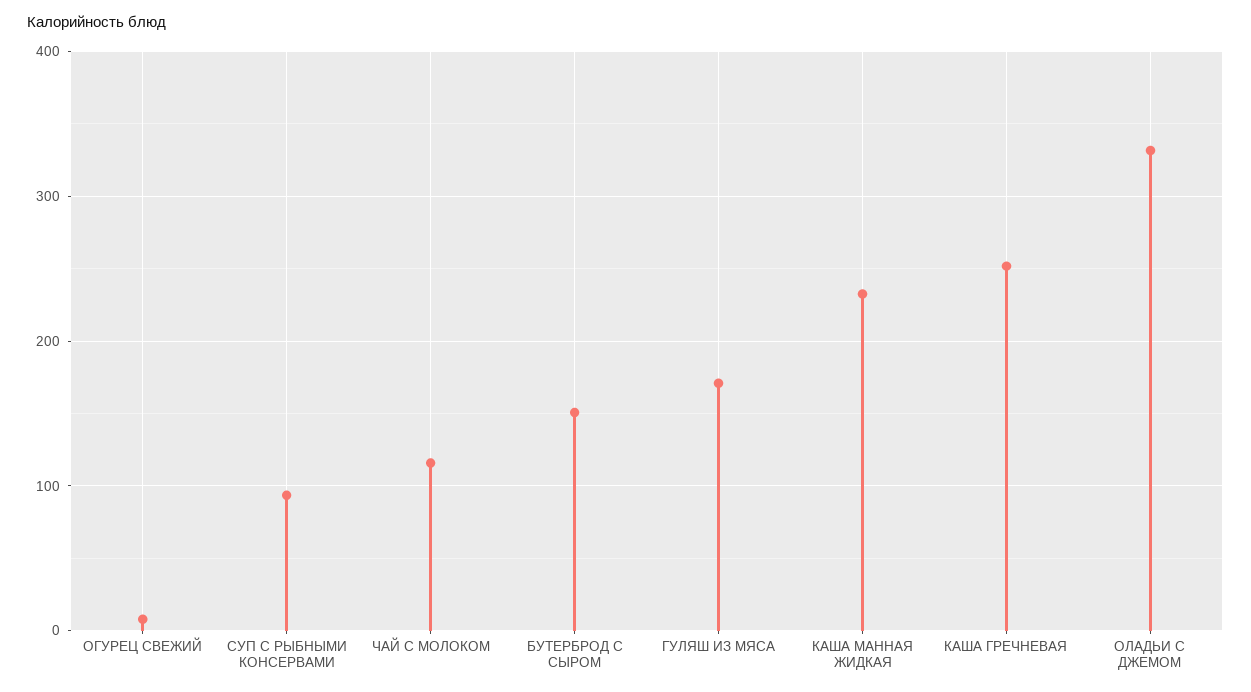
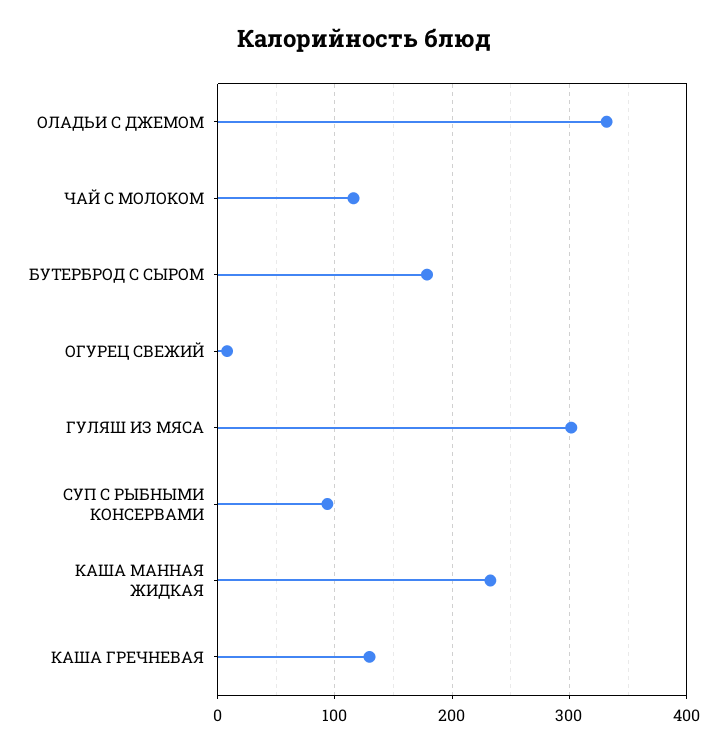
  {
    "ОГУРЕЦ СВЕЖИЙ": 10,
    "СУП С РЫБНЫМИ КОНСЕРВАМИ": 90,
    "ЧАЙ С МОЛОКОМ": 120,
-   "БУТЕРБРОД С СЫРОМ": 150,
+   "БУТЕРБРОД С СЫРОМ": 180,
-   "ГУЛЯШ ИЗ МЯСА": 170,
+   "ГУЛЯШ ИЗ МЯСА": 300,
    "КАША МАННАЯ ЖИДКАЯ": 230,
-   "КАША ГРЕЧНЕВАЯ": 250,
+   "КАША ГРЕЧНЕВАЯ": 130,
    "ОЛАДЬИ С ДЖЕМОМ": 330
  }

